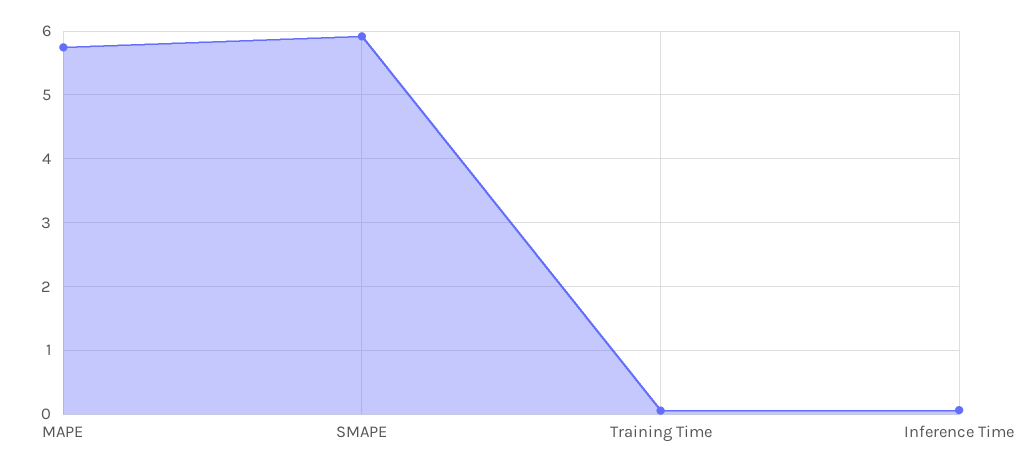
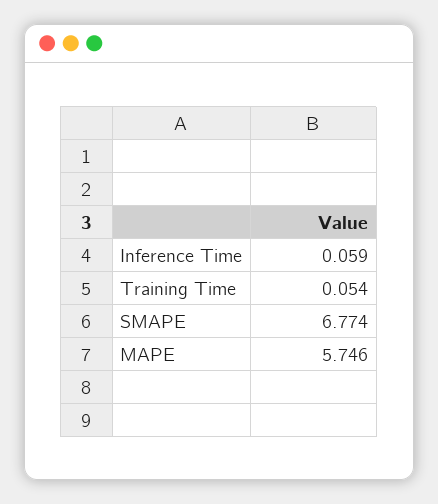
  {
    "MAPE": 5.746,
-   "SMAPE": 5.9,
+   "SMAPE": 6.774,
    "Training Time": 0.054,
    "Inference Time": 0.059
  }

